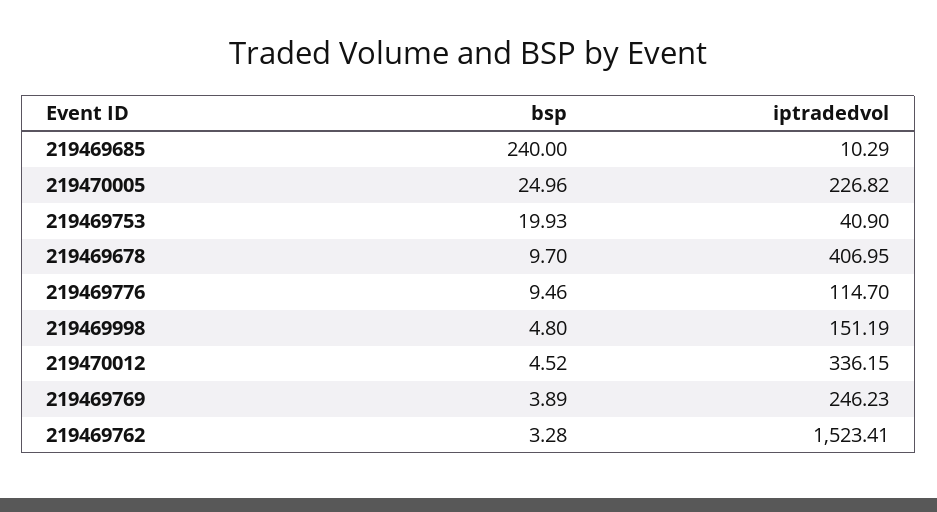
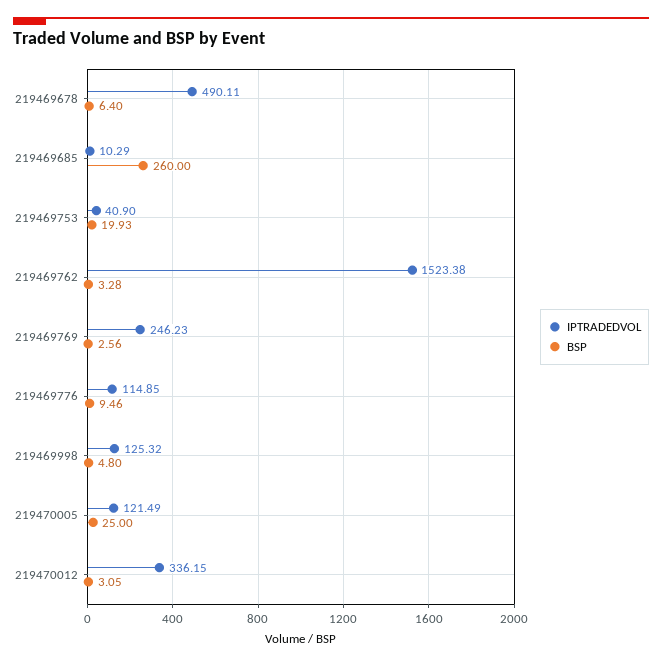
  {
    "bsp": {
-     "219469685": 240,
+     "219469685": 260,
-     "219470005": 24.96,
+     "219470005": 25,
      "219469753": 19.93,
-     "219469678": 9.7,
+     "219469678": 6.4,
      "219469776": 9.46,
      "219469998": 4.8,
-     "219470012": 4.52,
+     "219470012": 3.05,
-     "219469769": 3.89,
+     "219469769": 2.56,
      "219469762": 3.28
    },
    "iptradedvol": {
      "219469685": 10.29,
-     "219470005": 226.82,
+     "219470005": 121.49,
      "219469753": 40.9,
-     "219469678": 406.95,
+     "219469678": 490.11,
-     "219469776": 114.7,
+     "219469776": 114.85,
-     "219469998": 151.19,
+     "219469998": 125.32,
      "219470012": 336.15,
      "219469769": 246.23,
-     "219469762": 1523.41
+     "219469762": 1523.38
    }
  }

